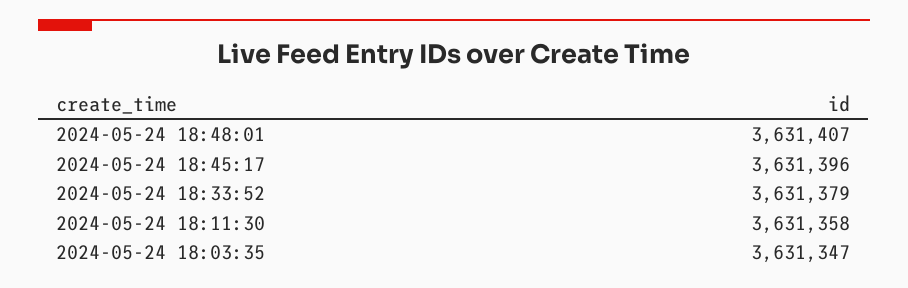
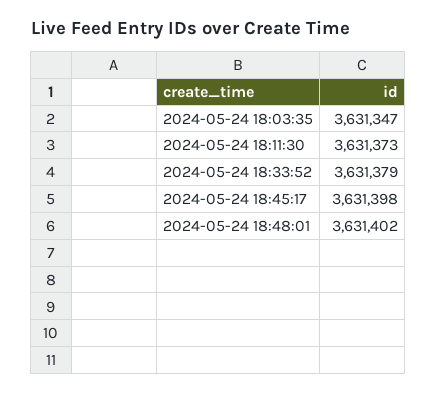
  {
-   "2024-05-24 18:48:01": 3631407,
+   "2024-05-24 18:48:01": 3631402,
-   "2024-05-24 18:45:17": 3631396,
+   "2024-05-24 18:45:17": 3631398,
    "2024-05-24 18:33:52": 3631379,
-   "2024-05-24 18:11:30": 3631358,
+   "2024-05-24 18:11:30": 3631373,
    "2024-05-24 18:03:35": 3631347
  }

